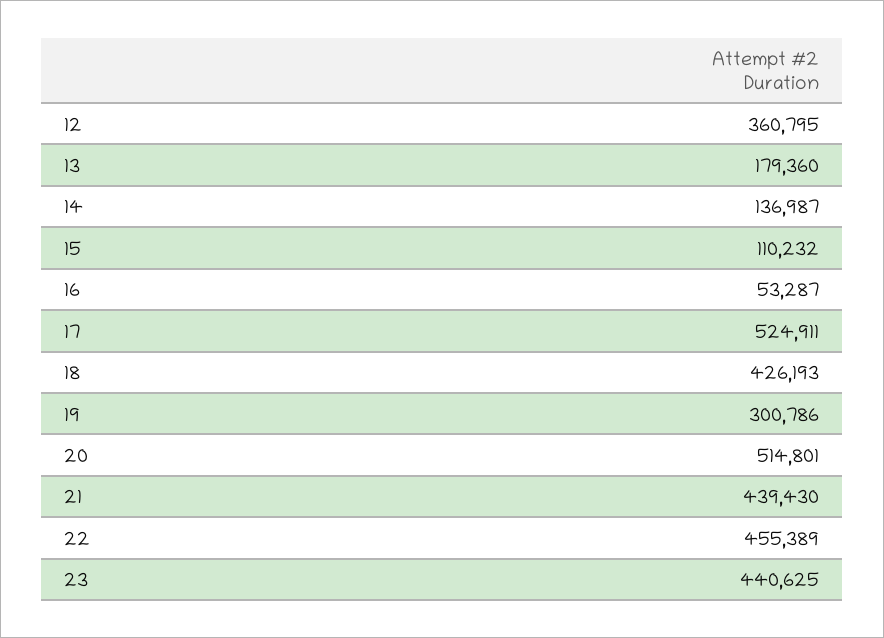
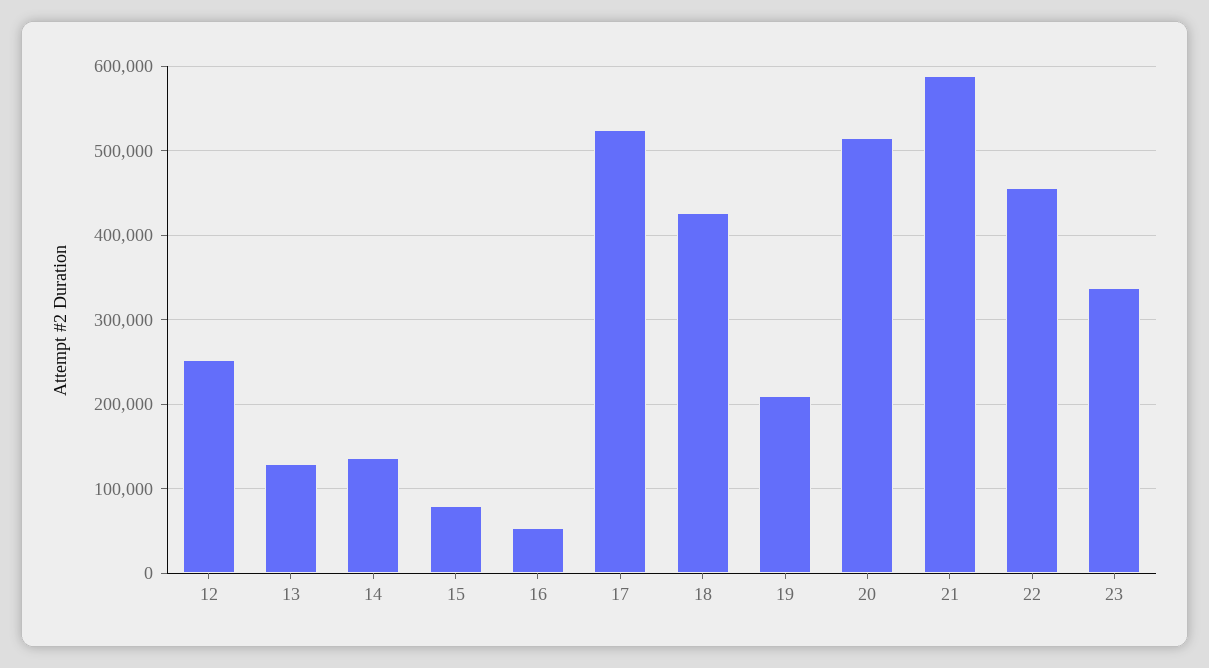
  {
-   "12": 360795,
+   "12": 250000,
-   "13": 179360,
+   "13": 130000,
    "14": 136987,
-   "15": 110232,
+   "15": 80000,
    "16": 53287,
    "17": 524911,
    "18": 426193,
-   "19": 300786,
+   "19": 210000,
    "20": 514801,
-   "21": 439430,
+   "21": 590000,
    "22": 455389,
-   "23": 440625
+   "23": 340000
  }

